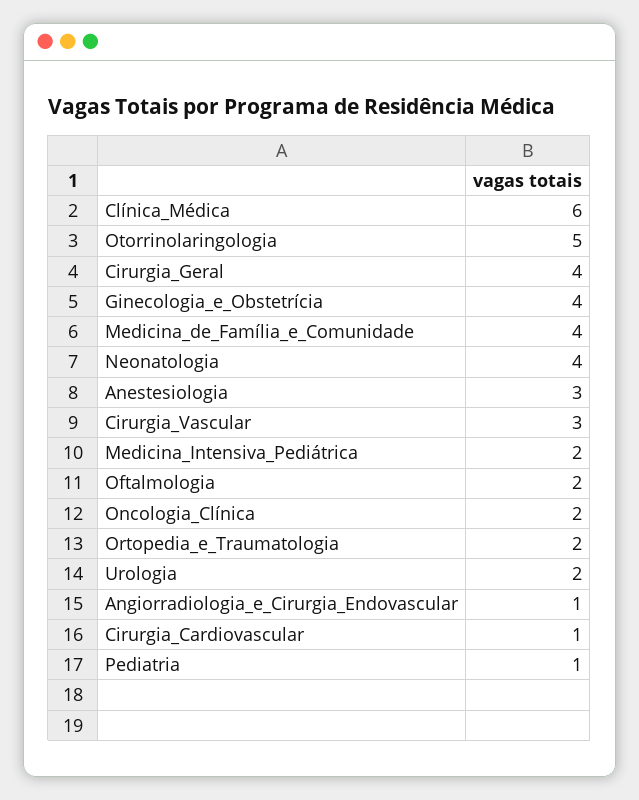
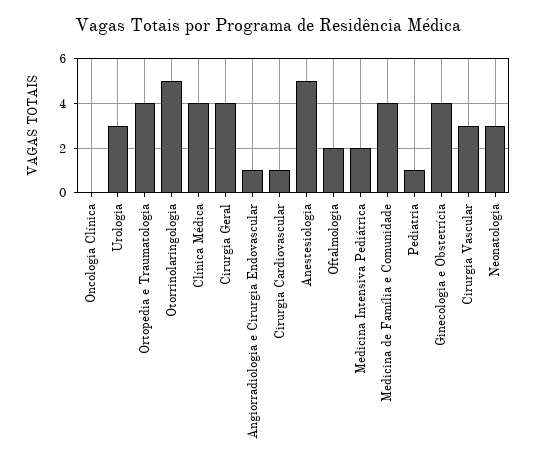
  {
-   "Clínica_Médica": 6,
+   "Clínica_Médica": 4,
    "Otorrinolaringologia": 5,
    "Cirurgia_Geral": 4,
    "Ginecologia_e_Obstetrícia": 4,
    "Medicina_de_Família_e_Comunidade": 4,
-   "Neonatologia": 4,
+   "Neonatologia": 3,
-   "Anestesiologia": 3,
+   "Anestesiologia": 5,
    "Cirurgia_Vascular": 3,
    "Medicina_Intensiva_Pediátrica": 2,
    "Oftalmologia": 2,
-   "Oncologia_Clínica": 2,
+   "Oncologia_Clínica": 0,
-   "Ortopedia_e_Traumatologia": 2,
+   "Ortopedia_e_Traumatologia": 4,
-   "Urologia": 2,
+   "Urologia": 3,
    "Angiorradiologia_e_Cirurgia_Endovascular": 1,
    "Cirurgia_Cardiovascular": 1,
    "Pediatria": 1
  }

